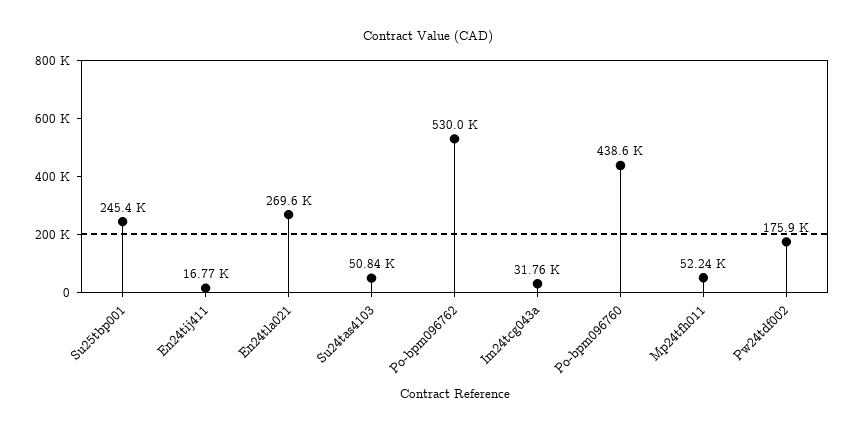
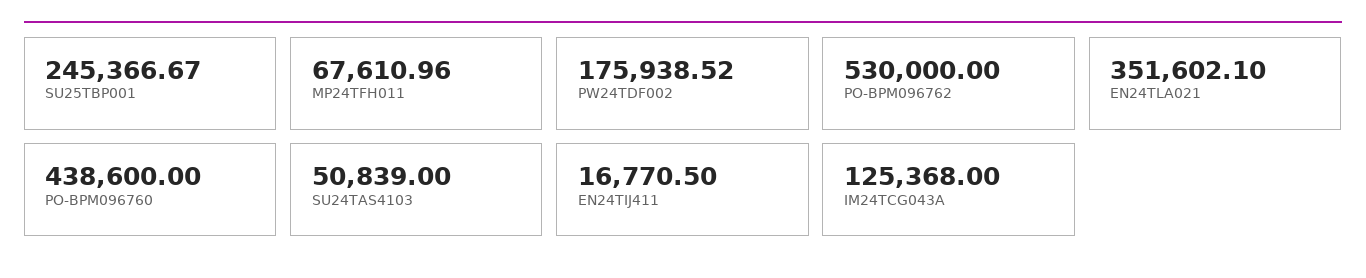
  {
    "Su25tbp001": 245366.67,
    "En24tij411": 16770.5,
-   "En24tla021": 269600,
+   "En24tla021": 351602.1,
    "Su24tas4103": 50839,
    "Po-bpm096762": 530000,
-   "Im24tcg043a": 31760,
+   "Im24tcg043a": 125368,
    "Po-bpm096760": 438600,
-   "Mp24tfh011": 52240,
+   "Mp24tfh011": 67610.96,
    "Pw24tdf002": 175938.52
  }

